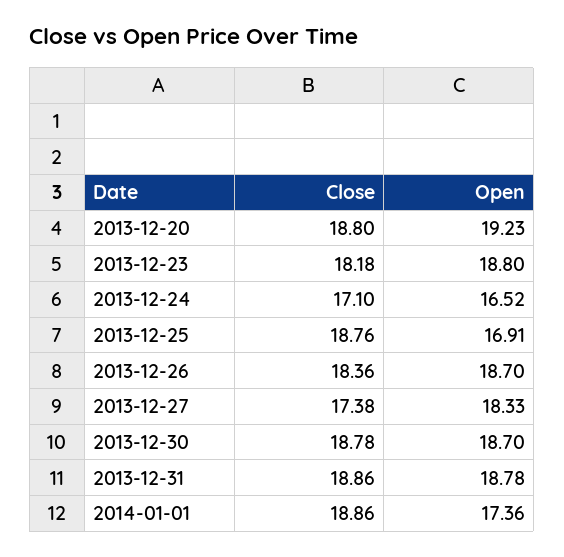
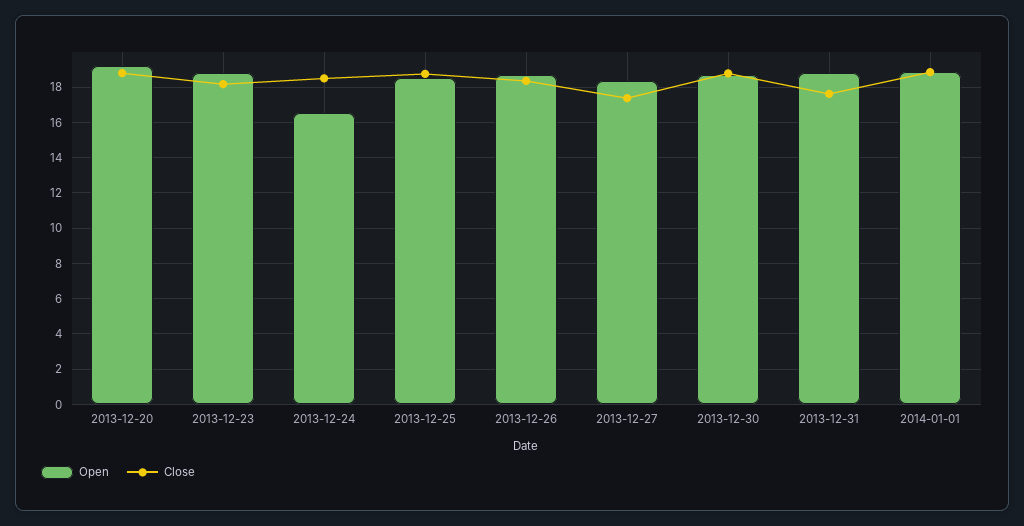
  {
    "Close": {
      "2013-12-20": 18.8,
      "2013-12-23": 18.18,
-     "2013-12-24": 17.1,
+     "2013-12-24": 18.5,
      "2013-12-25": 18.76,
      "2013-12-26": 18.36,
      "2013-12-27": 17.38,
      "2013-12-30": 18.78,
-     "2013-12-31": 18.86,
+     "2013-12-31": 17.5,
      "2014-01-01": 18.86
    },
    "Open": {
      "2013-12-20": 19.23,
      "2013-12-23": 18.8,
      "2013-12-24": 16.52,
-     "2013-12-25": 16.91,
+     "2013-12-25": 18.5,
      "2013-12-26": 18.7,
      "2013-12-27": 18.33,
      "2013-12-30": 18.7,
      "2013-12-31": 18.78,
-     "2014-01-01": 17.36
+     "2014-01-01": 19
    }
  }

